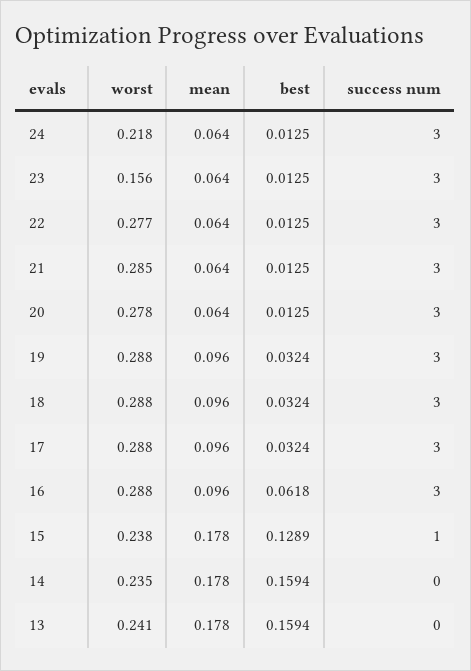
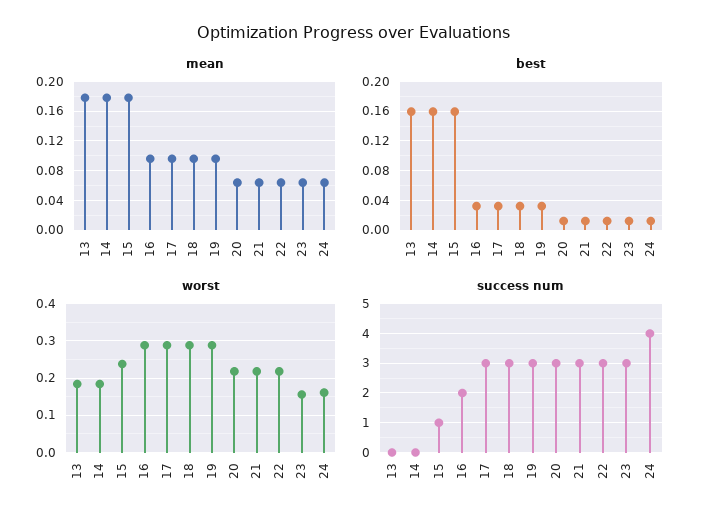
  {
    "worst": {
-     "24": 0.218,
+     "24": 0.16,
      "23": 0.156,
-     "22": 0.277,
+     "22": 0.22,
-     "21": 0.285,
+     "21": 0.22,
-     "20": 0.278,
+     "20": 0.22,
      "19": 0.288,
      "18": 0.288,
      "17": 0.288,
      "16": 0.288,
      "15": 0.238,
-     "14": 0.235,
+     "14": 0.18,
-     "13": 0.241
+     "13": 0.18
    },
    "mean": {
      "24": 0.064,
      "23": 0.064,
      "22": 0.064,
      "21": 0.064,
      "20": 0.064,
      "19": 0.096,
      "18": 0.096,
      "17": 0.096,
      "16": 0.096,
      "15": 0.178,
      "14": 0.178,
      "13": 0.178
    },
    "best": {
      "24": 0.0125,
      "23": 0.0125,
      "22": 0.0125,
      "21": 0.0125,
      "20": 0.0125,
      "19": 0.0324,
      "18": 0.0324,
      "17": 0.0324,
-     "16": 0.0618,
+     "16": 0.03,
-     "15": 0.1289,
+     "15": 0.16,
      "14": 0.1594,
      "13": 0.1594
    },
    "success num": {
-     "24": 3,
+     "24": 4,
      "23": 3,
      "22": 3,
      "21": 3,
      "20": 3,
      "19": 3,
      "18": 3,
      "17": 3,
-     "16": 3,
+     "16": 2,
      "15": 1,
      "14": 0,
      "13": 0
    }
  }

